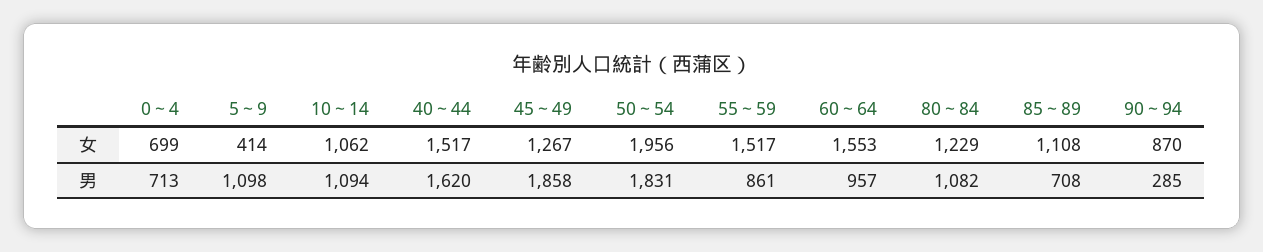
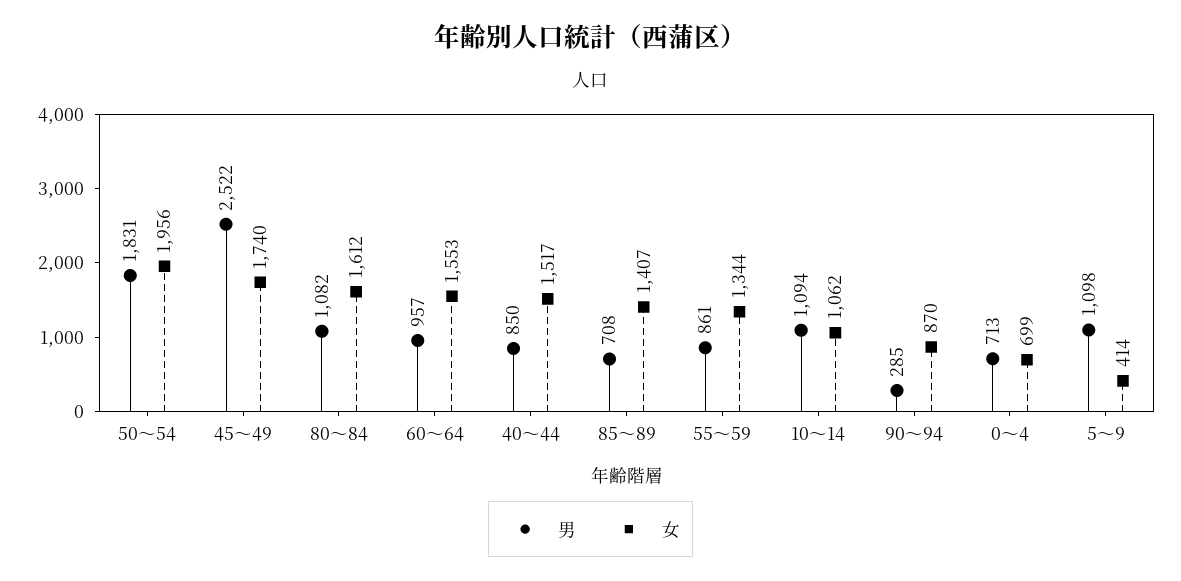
  {
    "女": {
      "0～4": 699,
      "5～9": 414,
      "10～14": 1062,
      "40～44": 1517,
-     "45～49": 1267,
+     "45～49": 1740,
      "50～54": 1956,
-     "55～59": 1517,
+     "55～59": 1344,
      "60～64": 1553,
-     "80～84": 1229,
+     "80～84": 1612,
-     "85～89": 1108,
+     "85～89": 1407,
      "90～94": 870
    },
    "男": {
      "0～4": 713,
      "5～9": 1098,
      "10～14": 1094,
-     "40～44": 1620,
+     "40～44": 850,
-     "45～49": 1858,
+     "45～49": 2522,
      "50～54": 1831,
      "55～59": 861,
      "60～64": 957,
      "80～84": 1082,
      "85～89": 708,
      "90～94": 285
    }
  }

